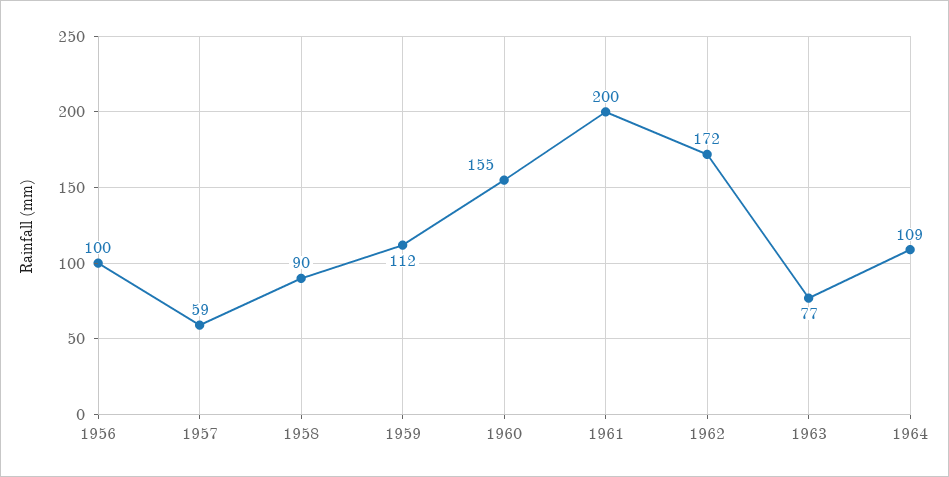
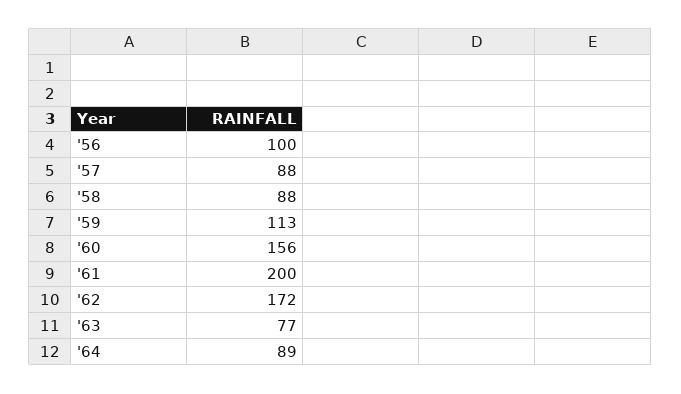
  {
    "1956": 100,
-   "1957": 59,
+   "1957": 88,
-   "1958": 90,
+   "1958": 88,
-   "1959": 112,
+   "1959": 113,
-   "1960": 155,
+   "1960": 156,
    "1961": 200,
    "1962": 172,
    "1963": 77,
-   "1964": 109
+   "1964": 89
  }

